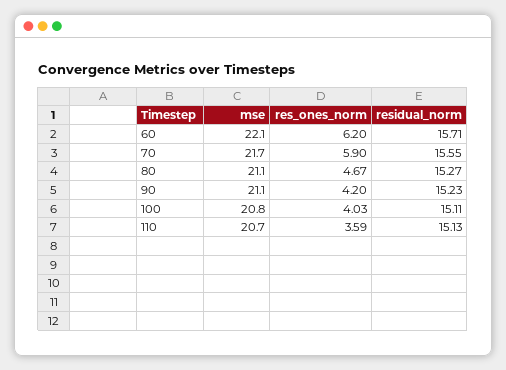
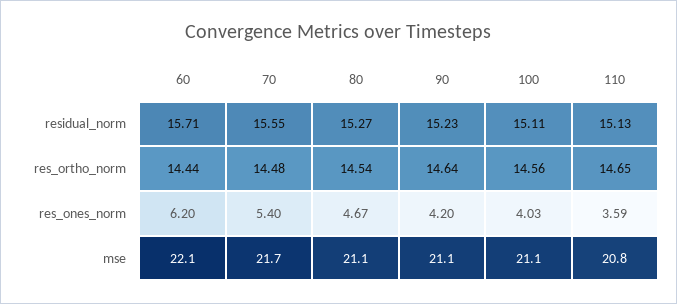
  {
    "mse": {
      "60": 22.1,
      "70": 21.7,
      "80": 21.1,
      "90": 21.1,
-     "100": 20.8,
+     "100": 21.1,
-     "110": 20.7
+     "110": 20.8
    },
    "res_ones_norm": {
      "60": 6.2,
-     "70": 5.9,
+     "70": 5.4,
      "80": 4.67,
      "90": 4.2,
      "100": 4.03,
      "110": 3.59
    },
    "residual_norm": {
      "60": 15.71,
      "70": 15.55,
      "80": 15.27,
      "90": 15.23,
      "100": 15.11,
      "110": 15.13
-   }
+   },
+   "res_ortho_norm": {
+     "60": 14.44,
+     "70": 14.48,
+     "80": 14.54,
+     "90": 14.64,
+     "100": 14.56,
+     "110": 14.65
+   }
  }

